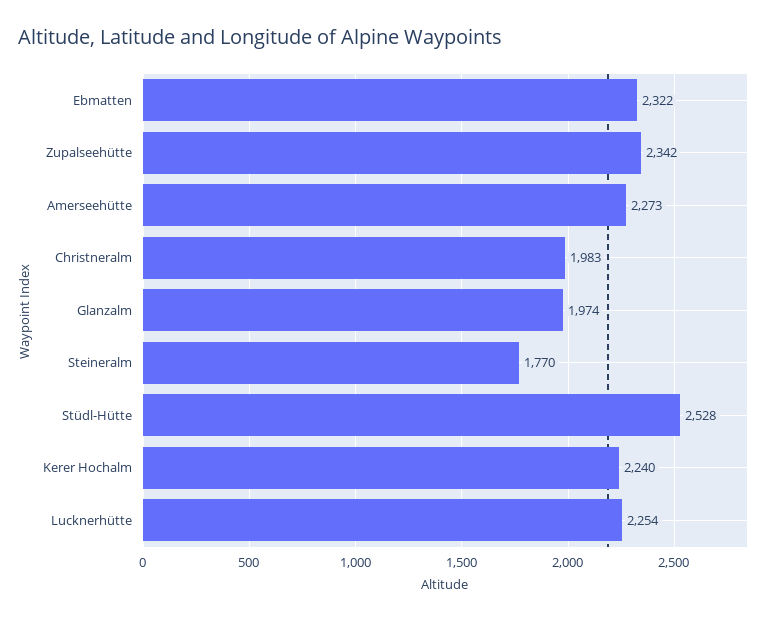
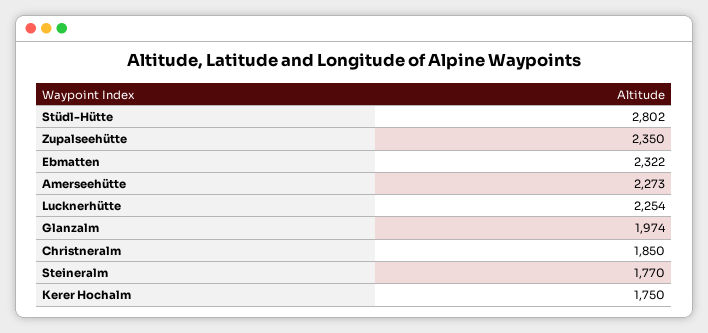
  {
    "Ebmatten": 2322,
-   "Zupalseehütte": 2342,
+   "Zupalseehütte": 2350,
    "Amerseehütte": 2273,
-   "Christneralm": 1983,
+   "Christneralm": 1850,
    "Glanzalm": 1974,
    "Steineralm": 1770,
-   "Stüdl-Hütte": 2528,
+   "Stüdl-Hütte": 2802,
-   "Kerer Hochalm": 2240,
+   "Kerer Hochalm": 1750,
    "Lucknerhütte": 2254
  }

